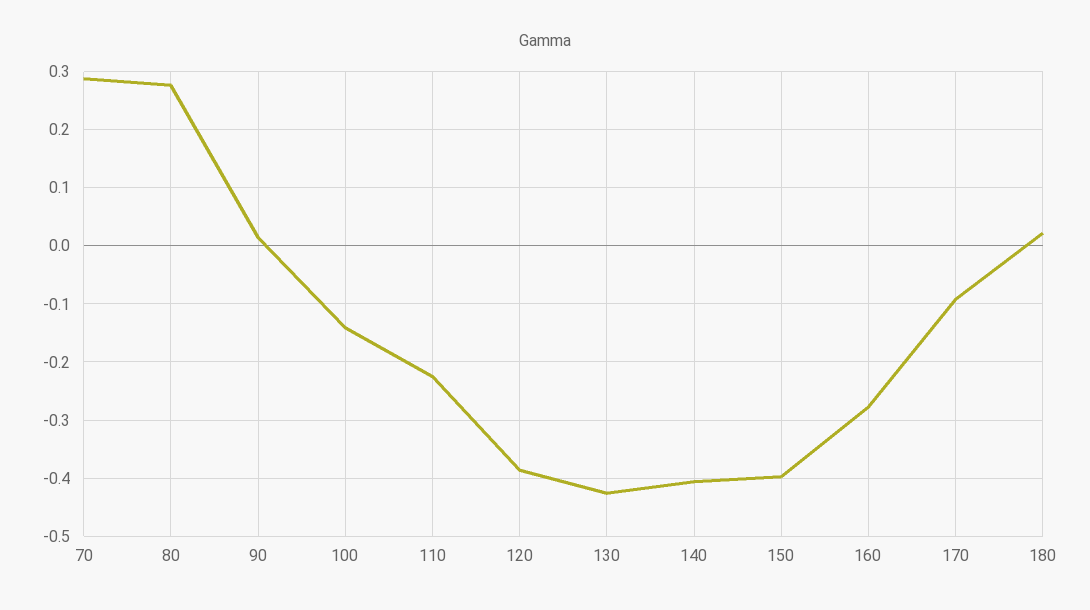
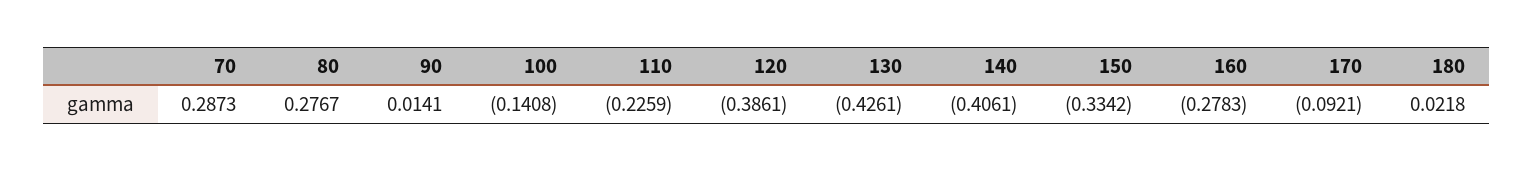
  {
    "70": 0.2873,
    "80": 0.2767,
    "90": 0.0141,
    "100": -0.1408,
    "110": -0.2259,
    "120": -0.3861,
    "130": -0.4261,
    "140": -0.4061,
-   "150": -0.4,
+   "150": -0.3342,
    "160": -0.2783,
    "170": -0.0921,
    "180": 0.0218
  }

